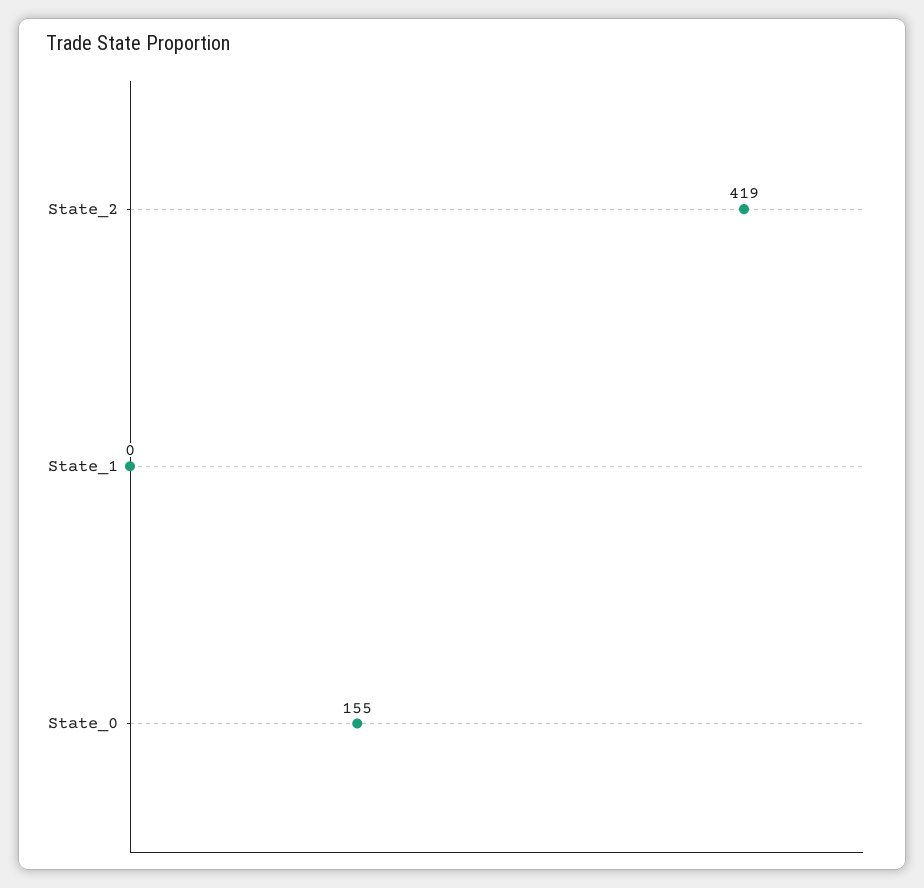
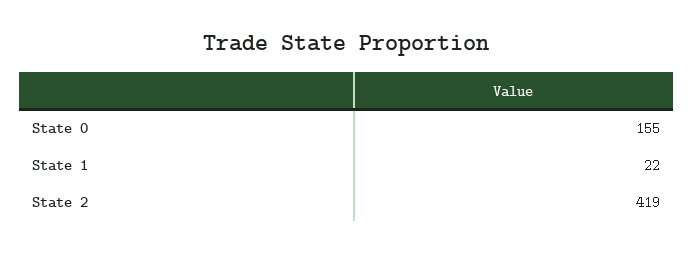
  {
    "State_2": 419,
-   "State_1": 0,
+   "State_1": 22,
    "State_0": 155
  }

